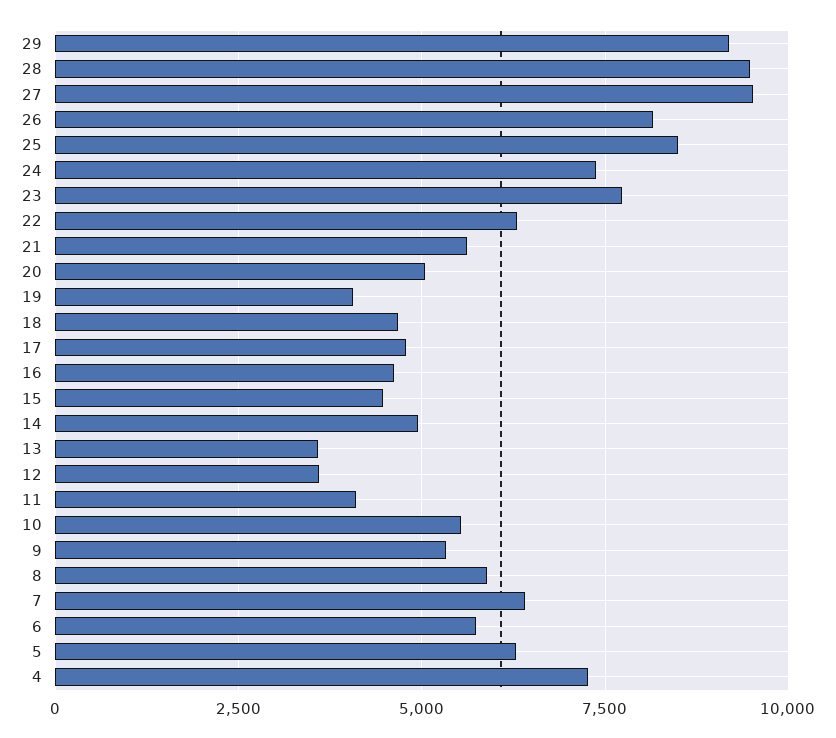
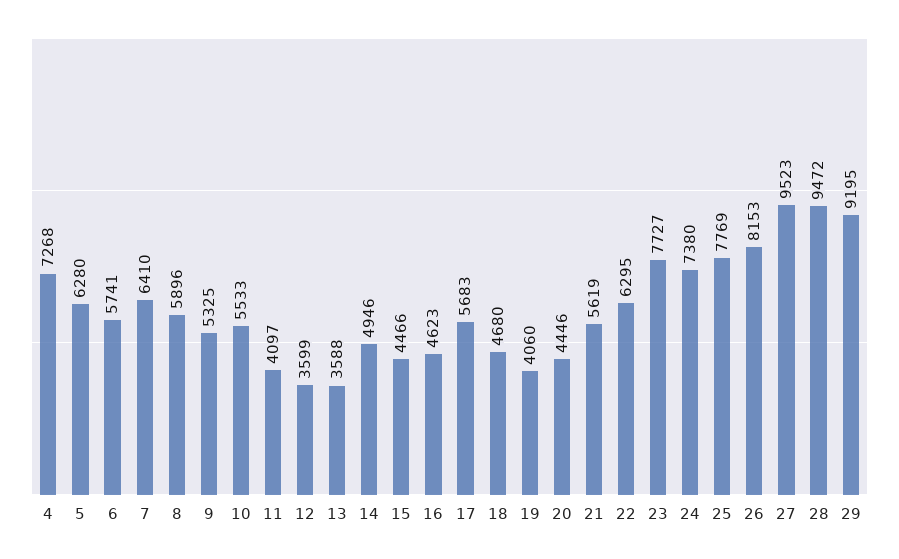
  {
    "29": 9195,
    "28": 9472,
    "27": 9523,
    "26": 8153,
-   "25": 8500,
+   "25": 7769,
    "24": 7380,
    "23": 7727,
    "22": 6295,
    "21": 5619,
-   "20": 5000,
+   "20": 4446,
    "19": 4060,
    "18": 4680,
-   "17": 4750,
+   "17": 5683,
    "16": 4623,
    "15": 4466,
    "14": 4946,
    "13": 3588,
    "12": 3599,
    "11": 4097,
    "10": 5533,
    "9": 5325,
    "8": 5896,
    "7": 6410,
    "6": 5741,
    "5": 6280,
    "4": 7268
  }

